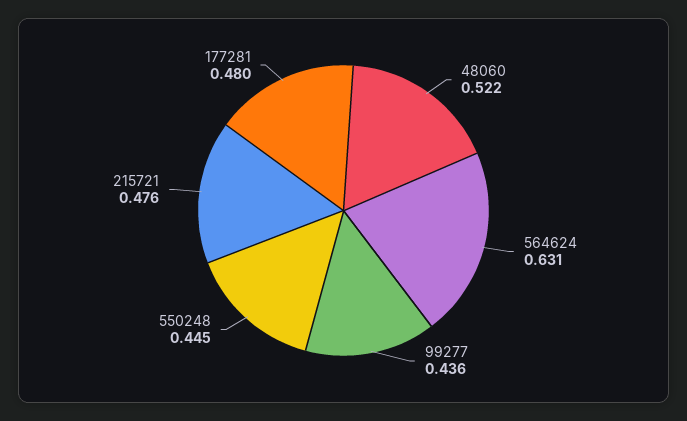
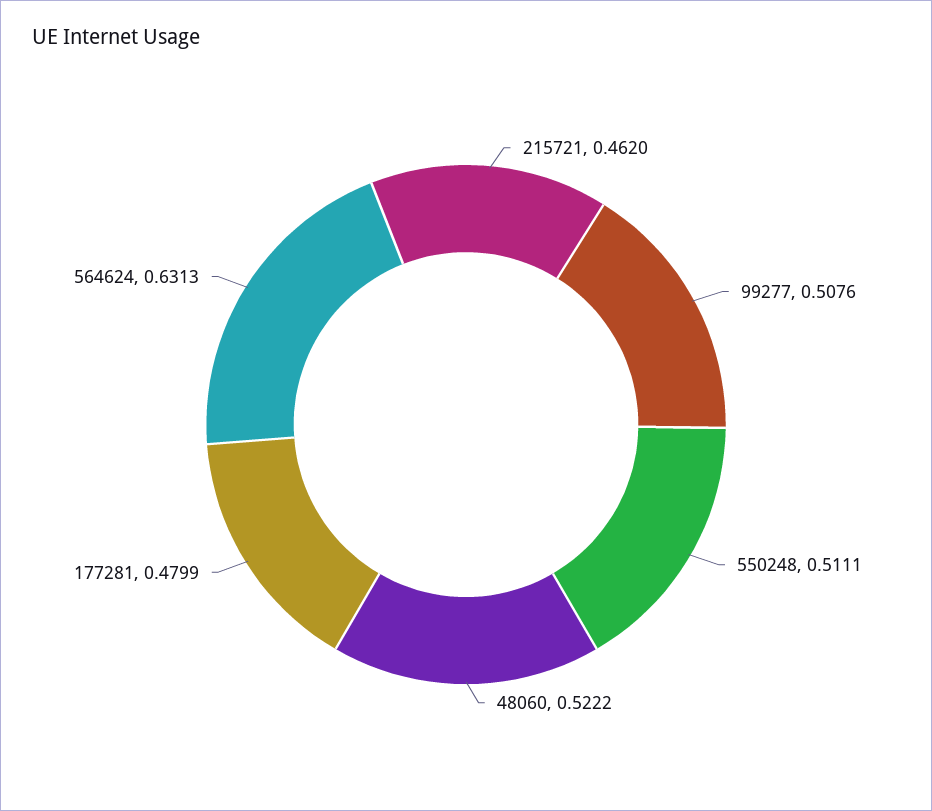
  {
    "48060": 0.5222,
    "564624": 0.6313,
-   "99277": 0.436,
+   "99277": 0.5076,
-   "550248": 0.445,
+   "550248": 0.5111,
-   "215721": 0.476,
+   "215721": 0.462,
    "177281": 0.4799
  }

